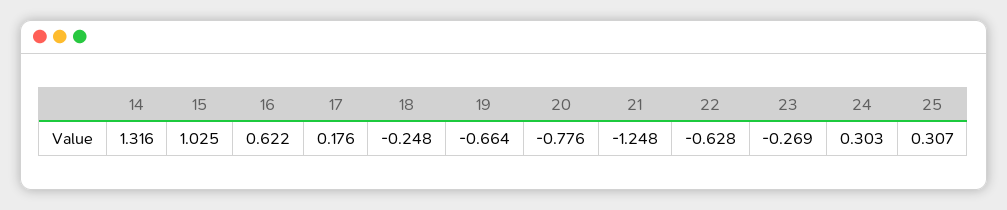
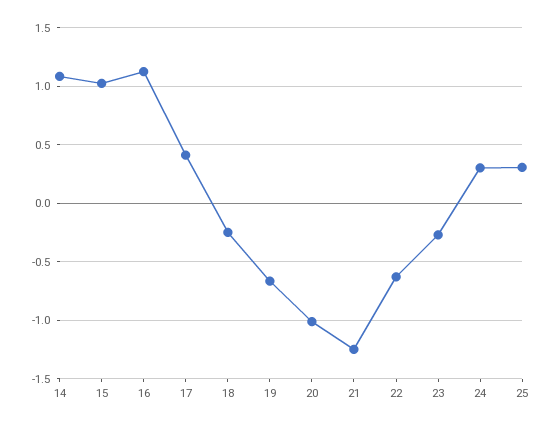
  {
-   "14": 1.316,
+   "14": 1.1,
    "15": 1.025,
-   "16": 0.622,
+   "16": 1.1,
-   "17": 0.176,
+   "17": 0.4,
    "18": -0.248,
    "19": -0.664,
-   "20": -0.776,
+   "20": -1,
    "21": -1.248,
    "22": -0.628,
    "23": -0.269,
    "24": 0.303,
    "25": 0.307
  }

